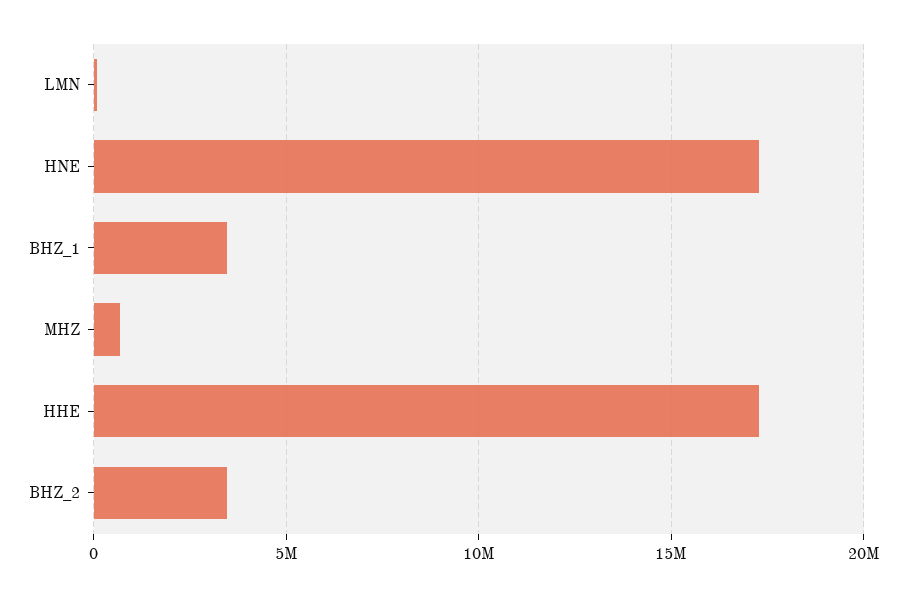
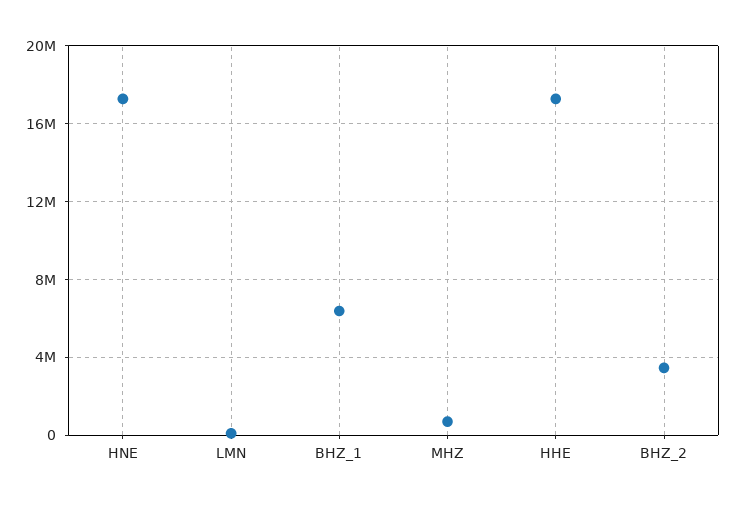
  {
    "LMN": 0,
    "HNE": 17500000,
-   "BHZ_1": 3500000,
+   "BHZ_1": 6500000,
    "MHZ": 500000,
    "HHE": 17500000,
    "BHZ_2": 3500000
  }

